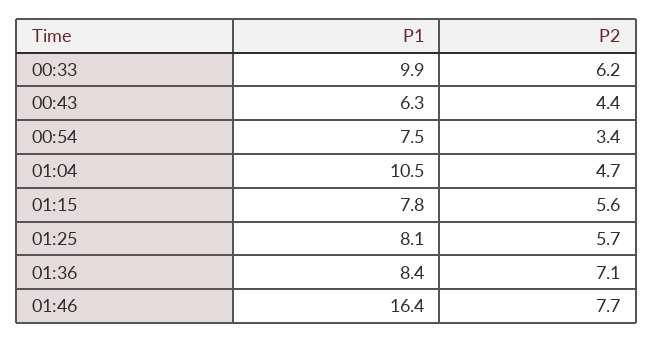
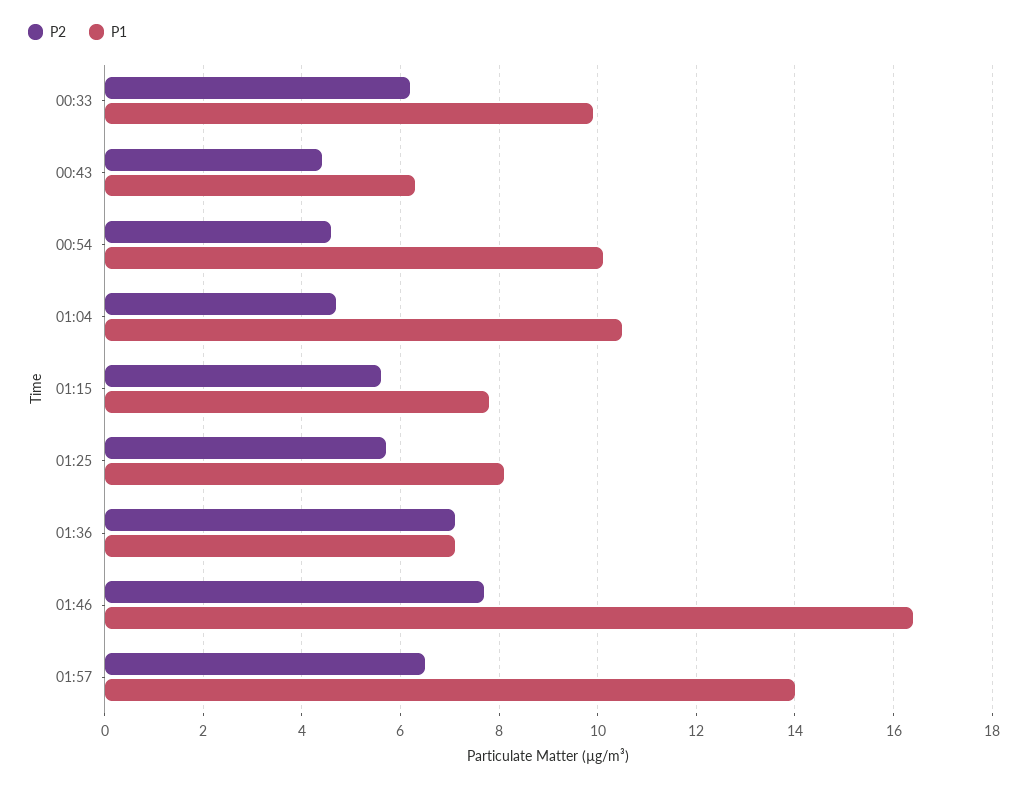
  {
    "P1": {
      "00:33": 9.9,
      "00:43": 6.3,
-     "00:54": 7.5,
+     "00:54": 10,
      "01:04": 10.5,
      "01:15": 7.8,
      "01:25": 8.1,
-     "01:36": 8.4,
+     "01:36": 7,
-     "01:46": 16.4
+     "01:46": 16.4,
+     "01:57": 14
    },
    "P2": {
      "00:33": 6.2,
      "00:43": 4.4,
-     "00:54": 3.4,
+     "00:54": 4.5,
      "01:04": 4.7,
      "01:15": 5.6,
      "01:25": 5.7,
      "01:36": 7.1,
-     "01:46": 7.7
+     "01:46": 7.7,
+     "01:57": 6.5
    }
  }

